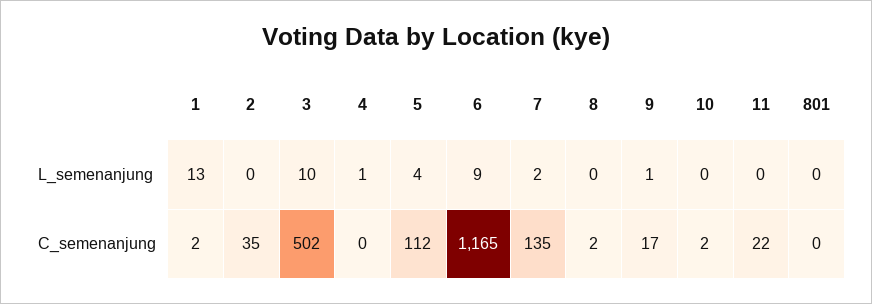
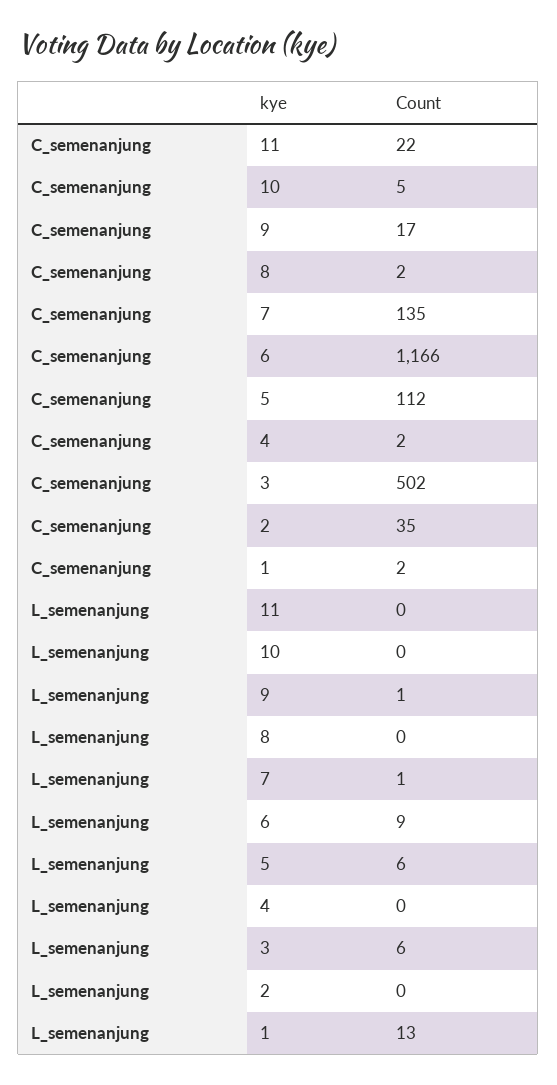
  {
    "1": {
      "L_semenanjung": 13,
      "C_semenanjung": 2
    },
    "2": {
      "L_semenanjung": 0,
      "C_semenanjung": 35
    },
    "3": {
-     "L_semenanjung": 10,
+     "L_semenanjung": 6,
      "C_semenanjung": 502
    },
    "4": {
-     "L_semenanjung": 1,
+     "L_semenanjung": 0,
-     "C_semenanjung": 0
+     "C_semenanjung": 2
    },
    "5": {
-     "L_semenanjung": 4,
+     "L_semenanjung": 6,
      "C_semenanjung": 112
    },
    "6": {
      "L_semenanjung": 9,
-     "C_semenanjung": 1165
+     "C_semenanjung": 1166
    },
    "7": {
-     "L_semenanjung": 2,
+     "L_semenanjung": 1,
      "C_semenanjung": 135
    },
    "8": {
      "L_semenanjung": 0,
      "C_semenanjung": 2
    },
    "9": {
      "L_semenanjung": 1,
      "C_semenanjung": 17
    },
    "10": {
      "L_semenanjung": 0,
-     "C_semenanjung": 2
+     "C_semenanjung": 5
    },
    "11": {
      "L_semenanjung": 0,
      "C_semenanjung": 22
-   },
+   }
-   "801": {
-     "L_semenanjung": 0,
-     "C_semenanjung": 0
-   }
  }

